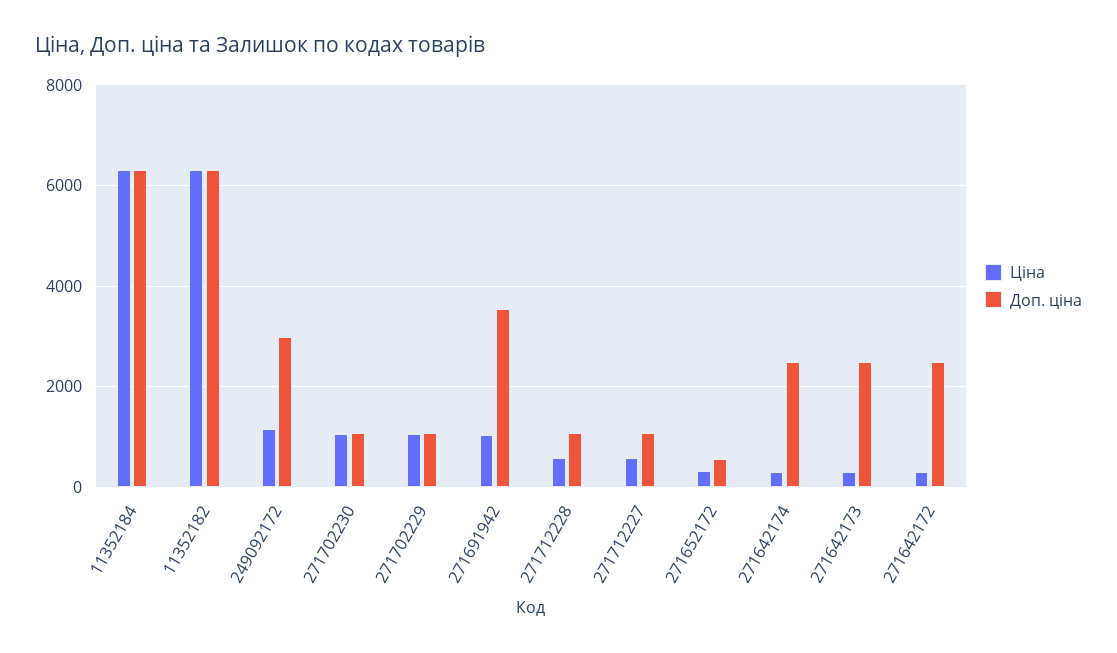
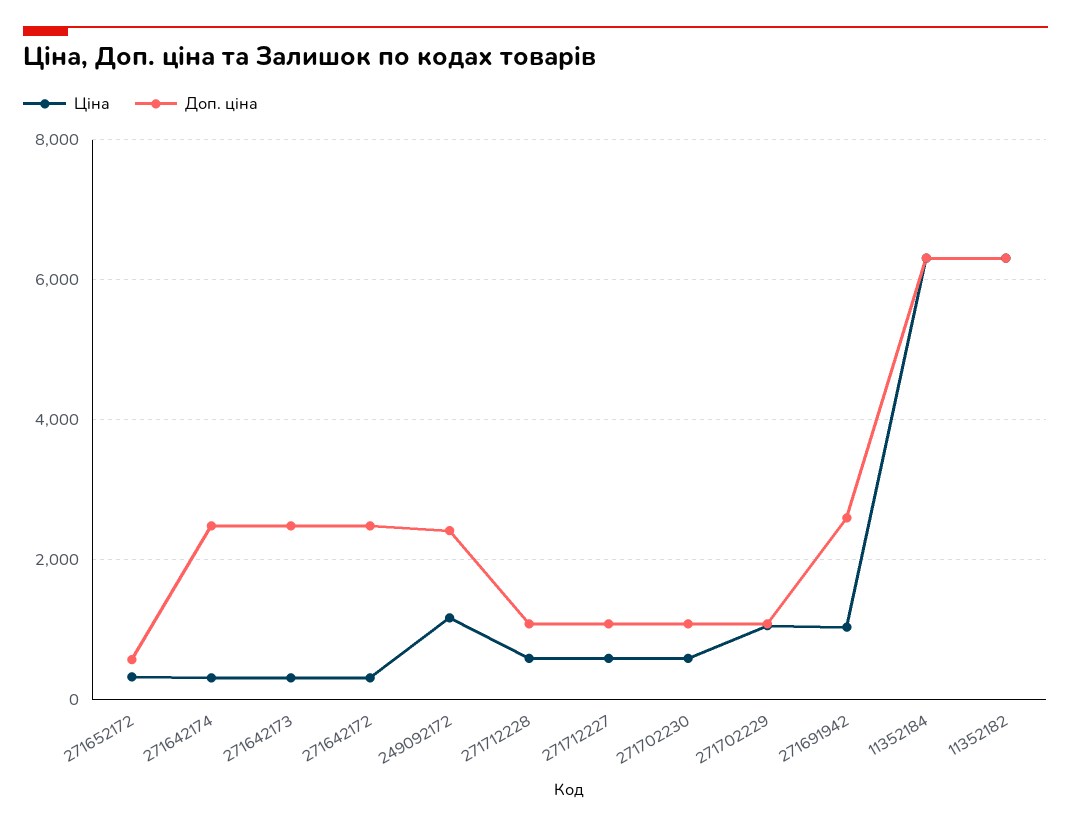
  {
    "Ціна": {
      "11352184": 6400,
      "11352182": 6400,
      "249092172": 1200,
-     "271702230": 1000,
+     "271702230": 600,
      "271702229": 1000,
      "271691942": 1000,
      "271712228": 600,
      "271712227": 600,
      "271652172": 400,
      "271642174": 400,
      "271642173": 400,
      "271642172": 400
    },
    "Доп. ціна": {
      "11352184": 6400,
      "11352182": 6400,
-     "249092172": 3000,
+     "249092172": 2400,
      "271702230": 1000,
      "271702229": 1000,
-     "271691942": 3600,
+     "271691942": 2600,
      "271712228": 1000,
      "271712227": 1000,
      "271652172": 600,
      "271642174": 2400,
      "271642173": 2400,
      "271642172": 2400
    }
  }

